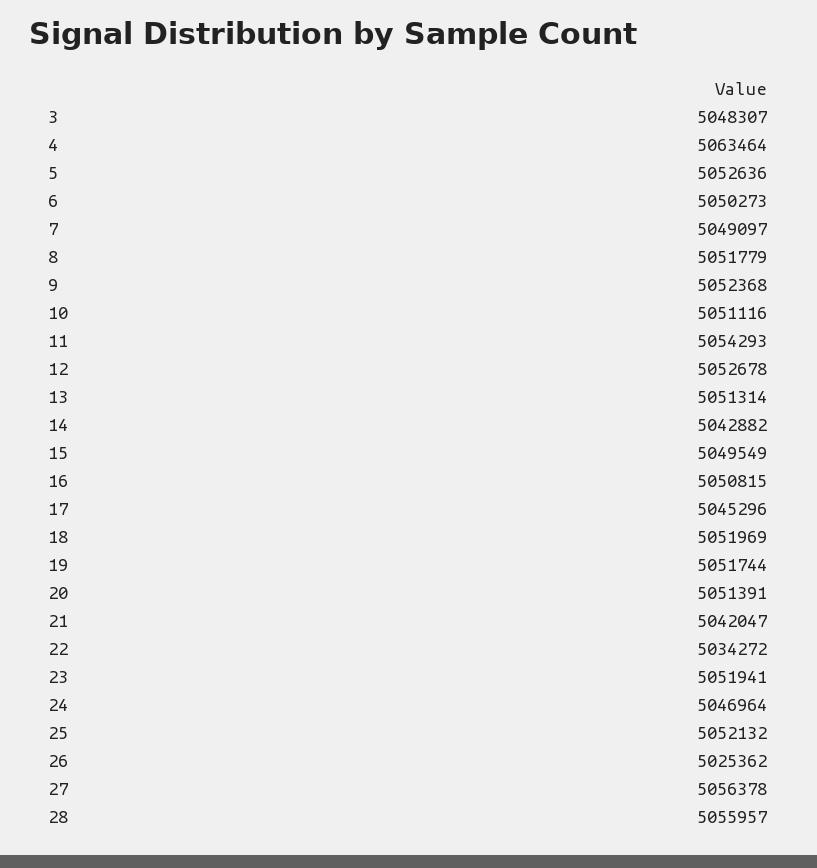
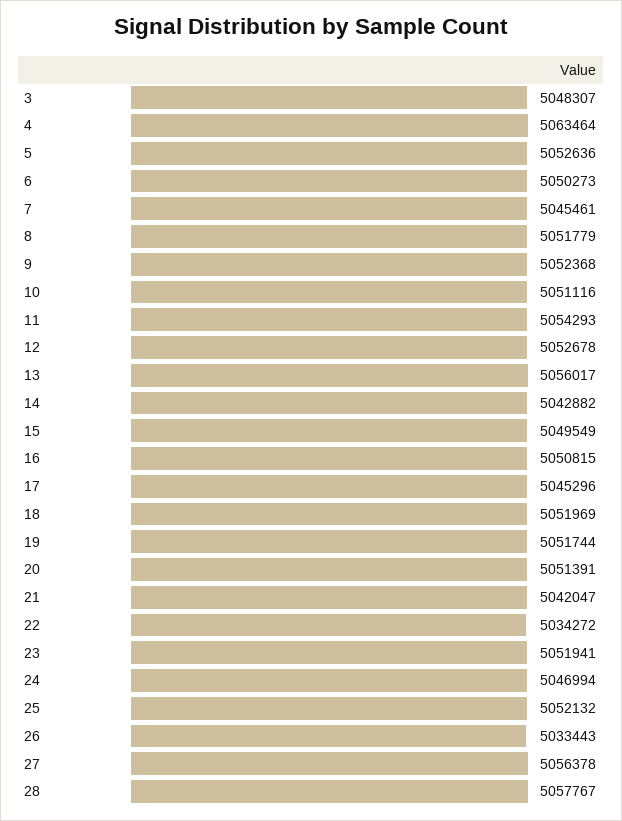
  {
    "3": 5048307,
    "4": 5063464,
    "5": 5052636,
    "6": 5050273,
-   "7": 5049097,
+   "7": 5045461,
    "8": 5051779,
    "9": 5052368,
    "10": 5051116,
    "11": 5054293,
    "12": 5052678,
-   "13": 5051314,
+   "13": 5056017,
    "14": 5042882,
    "15": 5049549,
    "16": 5050815,
    "17": 5045296,
    "18": 5051969,
    "19": 5051744,
    "20": 5051391,
    "21": 5042047,
    "22": 5034272,
    "23": 5051941,
-   "24": 5046964,
+   "24": 5046994,
    "25": 5052132,
-   "26": 5025362,
+   "26": 5033443,
    "27": 5056378,
-   "28": 5055957
+   "28": 5057767
  }

